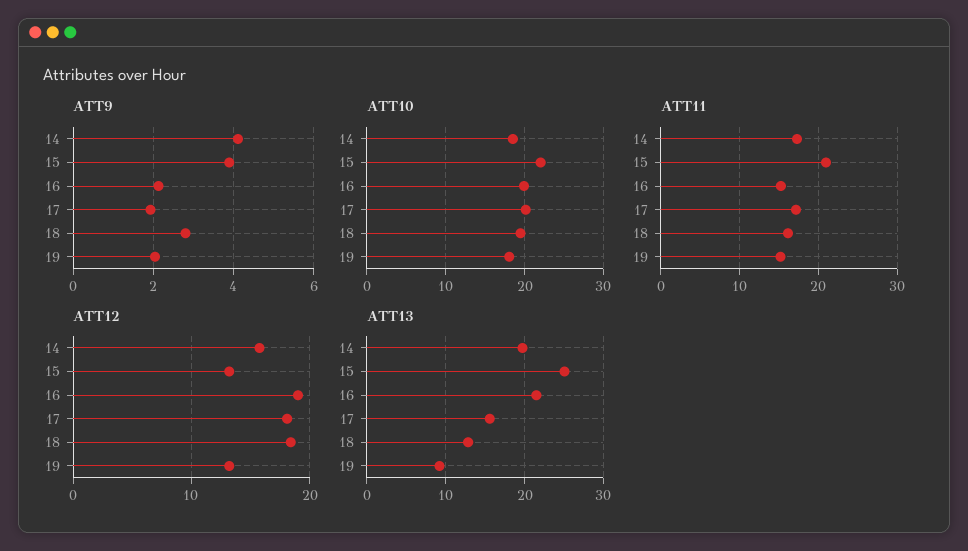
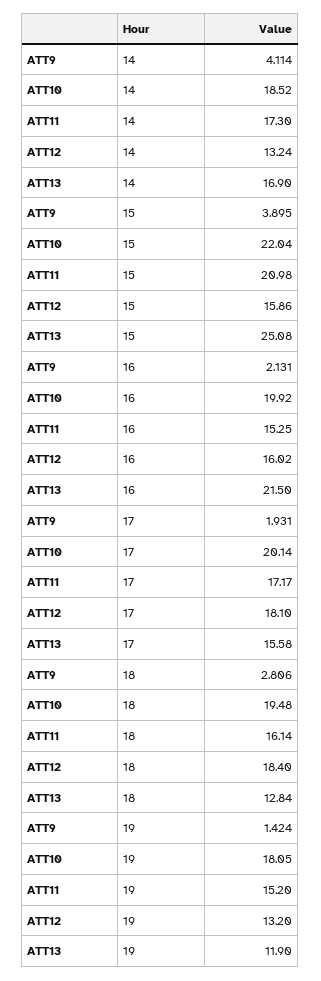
  {
    "ATT9": {
      "14": 4.114,
      "15": 3.895,
      "16": 2.131,
      "17": 1.931,
      "18": 2.806,
-     "19": 2
+     "19": 1.424
    },
    "ATT10": {
      "14": 18.52,
      "15": 22.04,
      "16": 19.92,
      "17": 20.14,
      "18": 19.48,
      "19": 18.05
    },
    "ATT11": {
      "14": 17.3,
      "15": 20.98,
      "16": 15.25,
      "17": 17.17,
      "18": 16.14,
      "19": 15.2
    },
    "ATT12": {
-     "14": 16,
+     "14": 13.24,
-     "15": 13,
+     "15": 15.86,
-     "16": 19,
+     "16": 16.02,
      "17": 18.1,
      "18": 18.4,
      "19": 13.2
    },
    "ATT13": {
-     "14": 20,
+     "14": 16.9,
      "15": 25.08,
      "16": 21.5,
      "17": 15.58,
      "18": 12.84,
-     "19": 9
+     "19": 11.9
    }
  }

